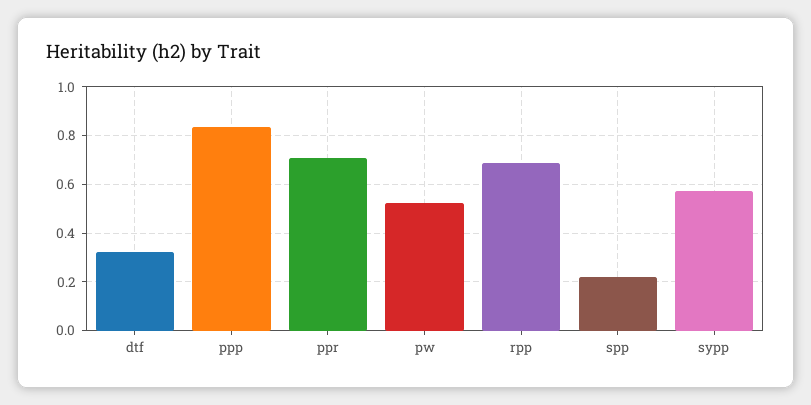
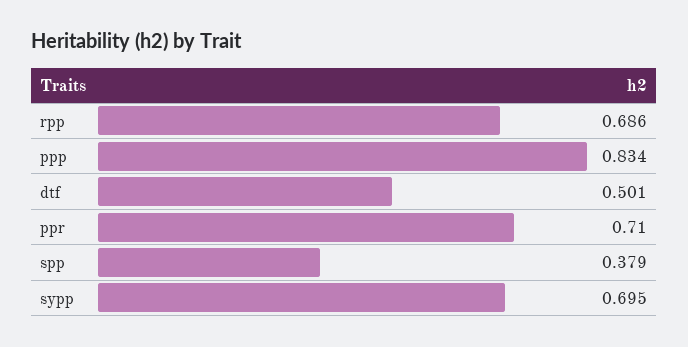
  {
-   "dtf": 0.325,
+   "dtf": 0.501,
    "ppp": 0.834,
    "ppr": 0.71,
-   "pw": 0.525,
    "rpp": 0.686,
-   "spp": 0.225,
+   "spp": 0.379,
-   "sypp": 0.575
+   "sypp": 0.695
  }

